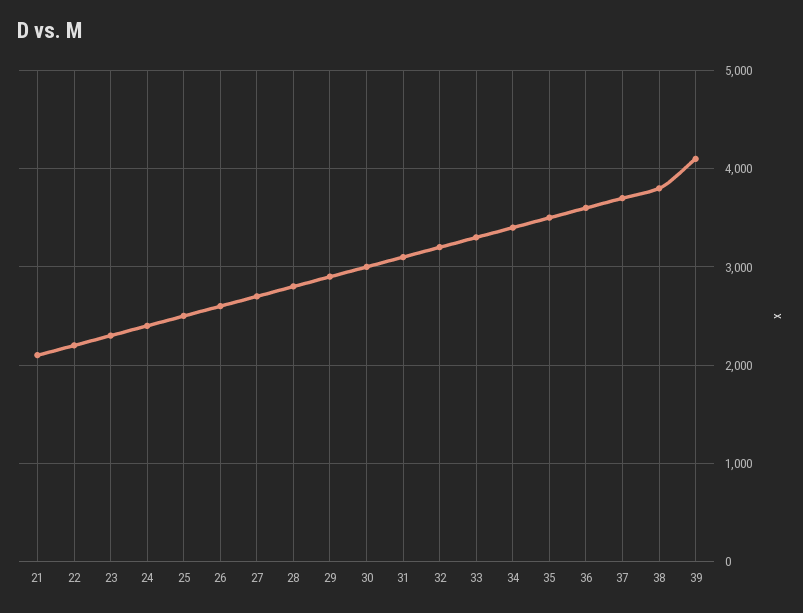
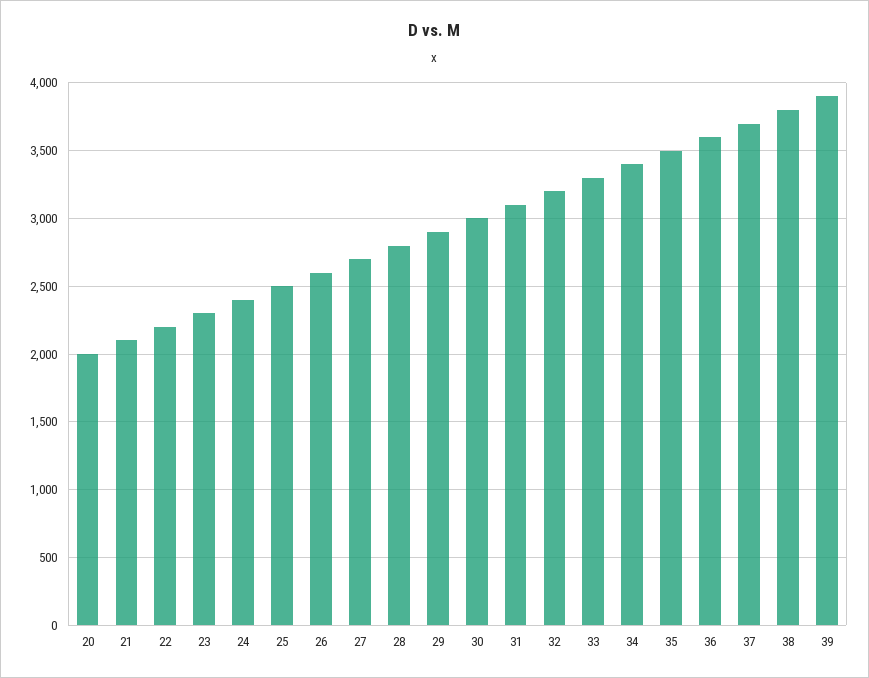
  {
    "21": 2100,
    "22": 2200,
    "23": 2300,
    "24": 2400,
    "25": 2500,
    "26": 2600,
    "27": 2700,
    "28": 2800,
    "29": 2900,
    "30": 3000,
    "31": 3100,
    "32": 3200,
    "33": 3300,
    "34": 3400,
    "35": 3500,
    "36": 3600,
    "37": 3700,
    "38": 3800,
-   "39": 4100
+   "39": 3900,
+   "20": 2000
  }

